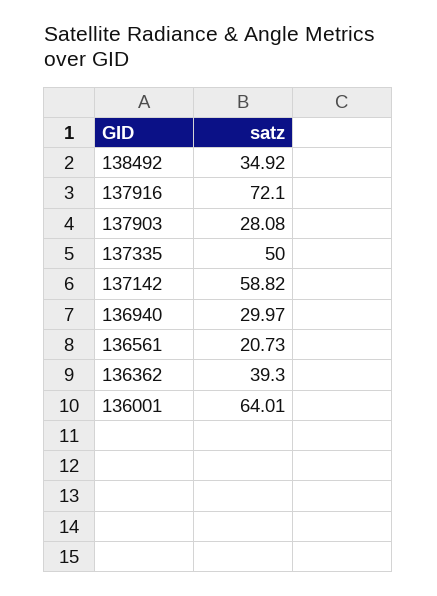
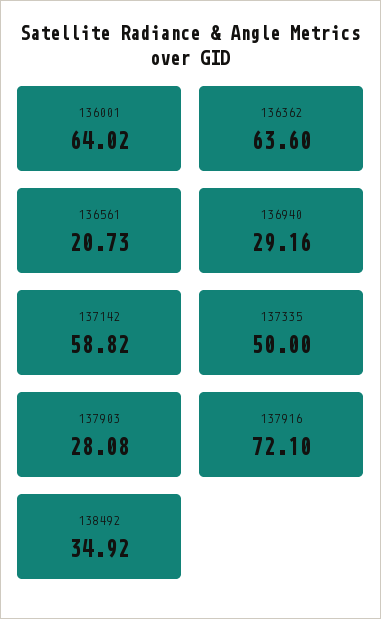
  {
    "138492": 34.92,
    "137916": 72.1,
    "137903": 28.08,
    "137335": 50,
    "137142": 58.82,
-   "136940": 29.97,
+   "136940": 29.16,
    "136561": 20.73,
-   "136362": 39.3,
+   "136362": 63.6,
-   "136001": 64.01
+   "136001": 64.02
  }

